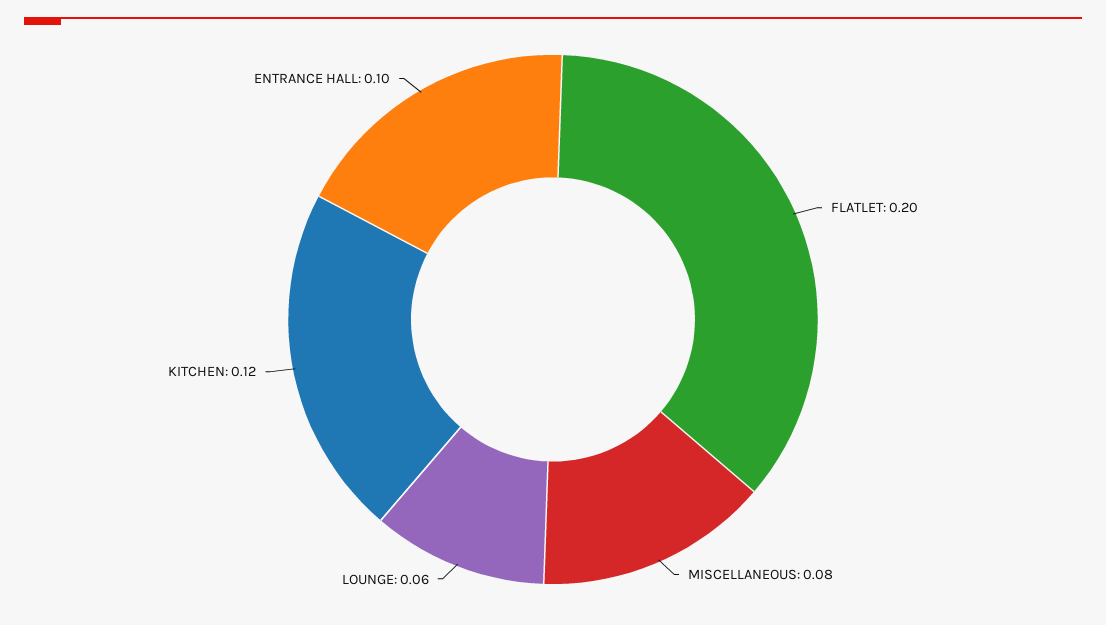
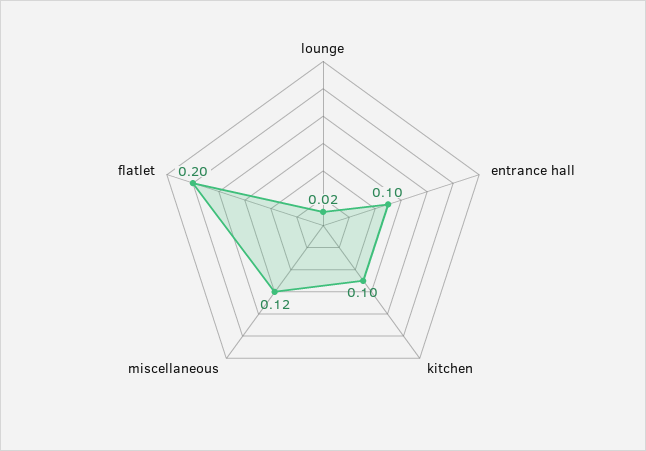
  {
    "FLATLET": 0.2,
-   "MISCELLANEOUS": 0.08,
+   "MISCELLANEOUS": 0.12,
-   "LOUNGE": 0.06,
+   "LOUNGE": 0.02,
-   "KITCHEN": 0.12,
+   "KITCHEN": 0.1,
    "ENTRANCE HALL": 0.1
  }

